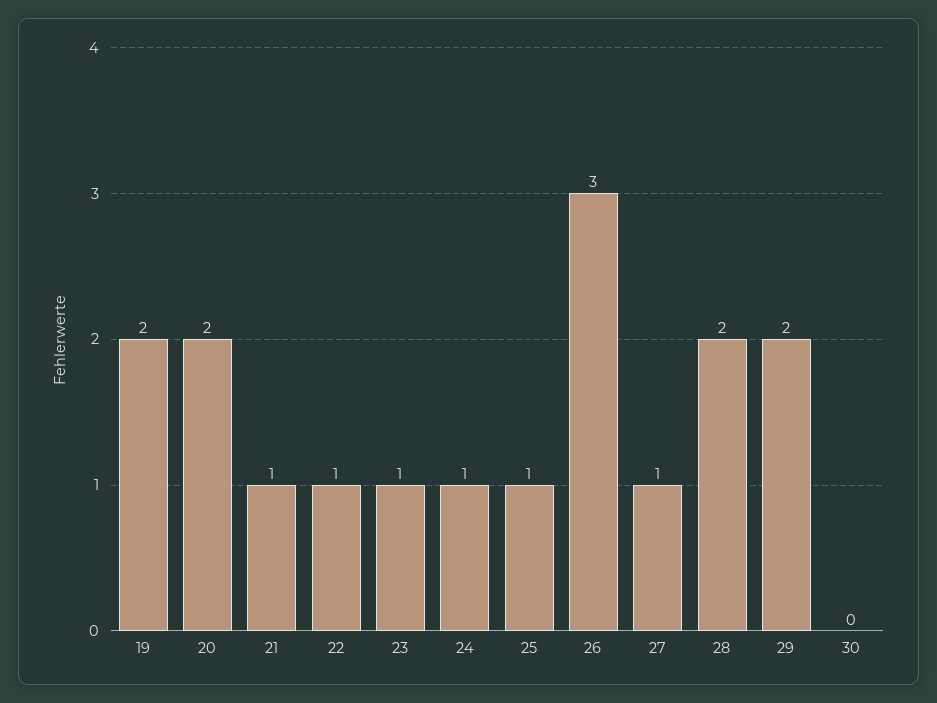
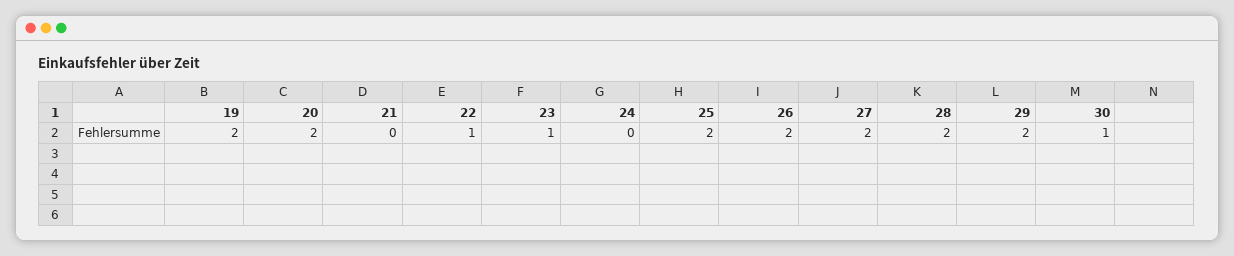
  {
    "19": 2,
    "20": 2,
-   "21": 1,
+   "21": 0,
    "22": 1,
    "23": 1,
-   "24": 1,
+   "24": 0,
-   "25": 1,
+   "25": 2,
-   "26": 3,
+   "26": 2,
-   "27": 1,
+   "27": 2,
    "28": 2,
    "29": 2,
-   "30": 0
+   "30": 1
  }

